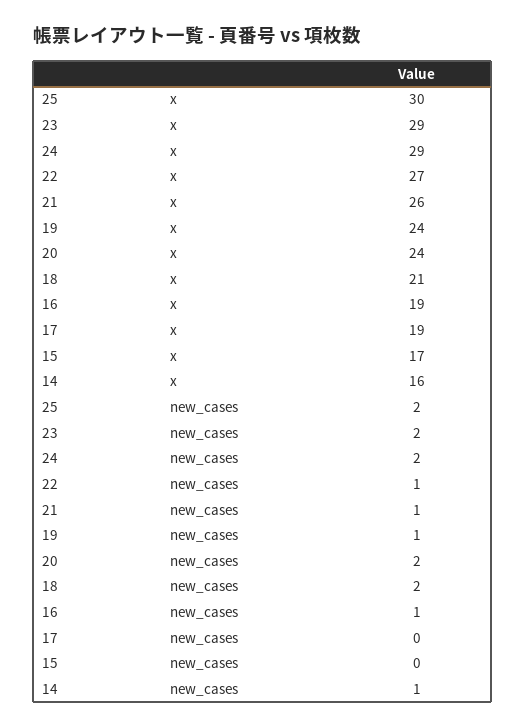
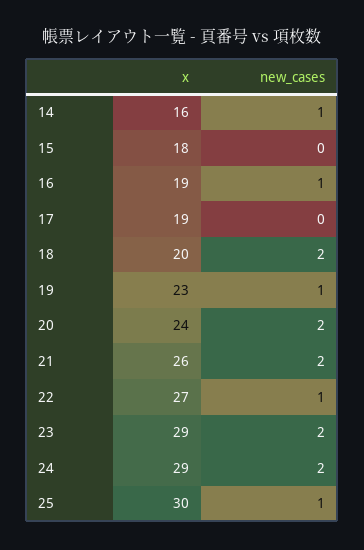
  {
    "25": {
      "x": 30,
-     "new_cases": 2
+     "new_cases": 1
    },
    "23": {
      "x": 29,
      "new_cases": 2
    },
    "24": {
      "x": 29,
      "new_cases": 2
    },
    "22": {
      "x": 27,
      "new_cases": 1
    },
    "21": {
      "x": 26,
-     "new_cases": 1
+     "new_cases": 2
    },
    "19": {
-     "x": 24,
+     "x": 23,
      "new_cases": 1
    },
    "20": {
      "x": 24,
      "new_cases": 2
    },
    "18": {
-     "x": 21,
+     "x": 20,
      "new_cases": 2
    },
    "16": {
      "x": 19,
      "new_cases": 1
    },
    "17": {
      "x": 19,
      "new_cases": 0
    },
    "15": {
-     "x": 17,
+     "x": 18,
      "new_cases": 0
    },
    "14": {
      "x": 16,
      "new_cases": 1
    }
  }

